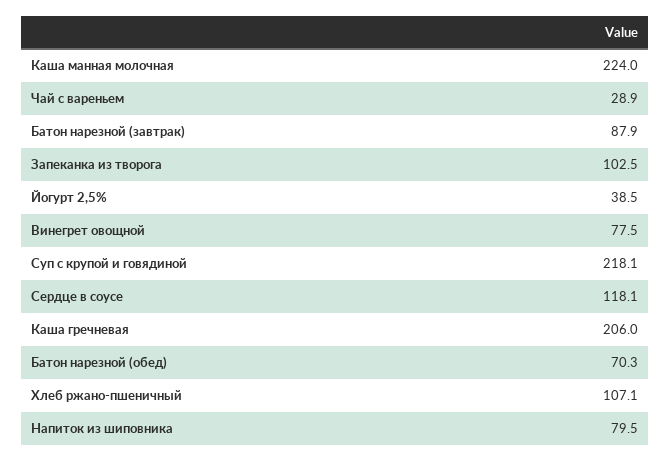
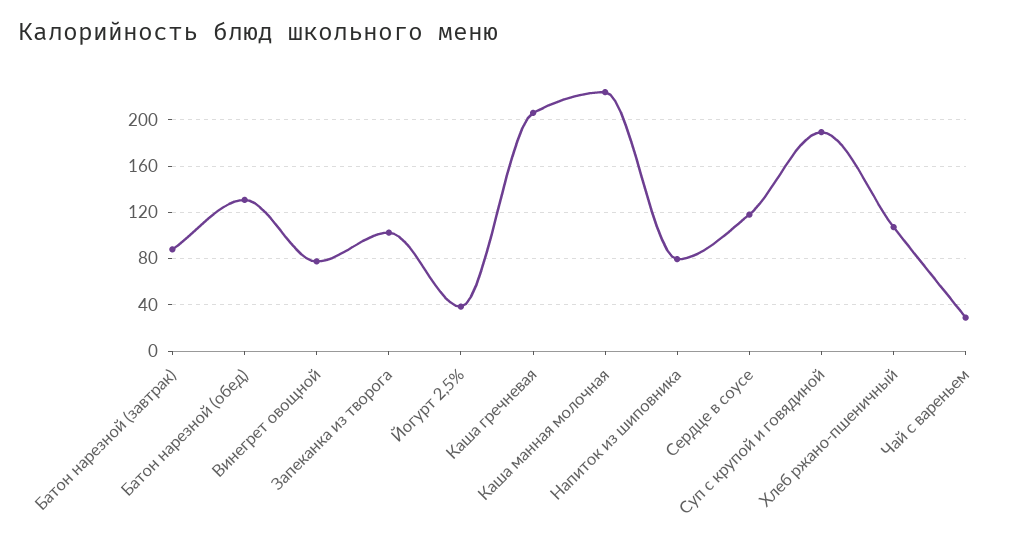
  {
    "Каша манная молочная": 224,
    "Чай с вареньем": 28.9,
    "Батон нарезной (завтрак)": 87.9,
    "Запеканка из творога": 102.5,
    "Йогурт 2,5%": 38.5,
    "Винегрет овощной": 77.5,
-   "Суп с крупой и говядиной": 218.1,
+   "Суп с крупой и говядиной": 190,
    "Сердце в соусе": 118.1,
    "Каша гречневая": 206,
-   "Батон нарезной (обед)": 70.3,
+   "Батон нарезной (обед)": 130,
    "Хлеб ржано-пшеничный": 107.1,
    "Напиток из шиповника": 79.5
  }

